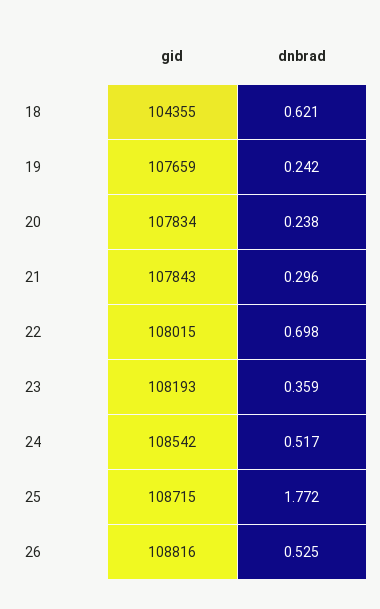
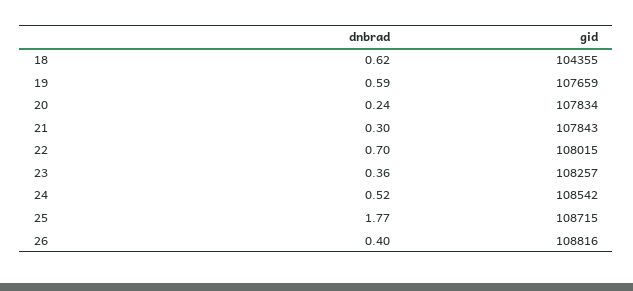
  {
    "gid": {
      "18": 104355,
      "19": 107659,
      "20": 107834,
      "21": 107843,
      "22": 108015,
-     "23": 108193,
+     "23": 108257,
      "24": 108542,
      "25": 108715,
      "26": 108816
    },
    "dnbrad": {
      "18": 0.621,
-     "19": 0.242,
+     "19": 0.59,
      "20": 0.238,
      "21": 0.296,
      "22": 0.698,
      "23": 0.359,
      "24": 0.517,
      "25": 1.772,
-     "26": 0.525
+     "26": 0.4
    }
  }

